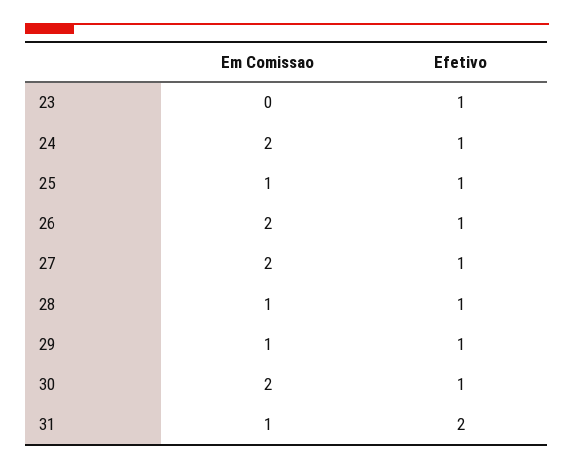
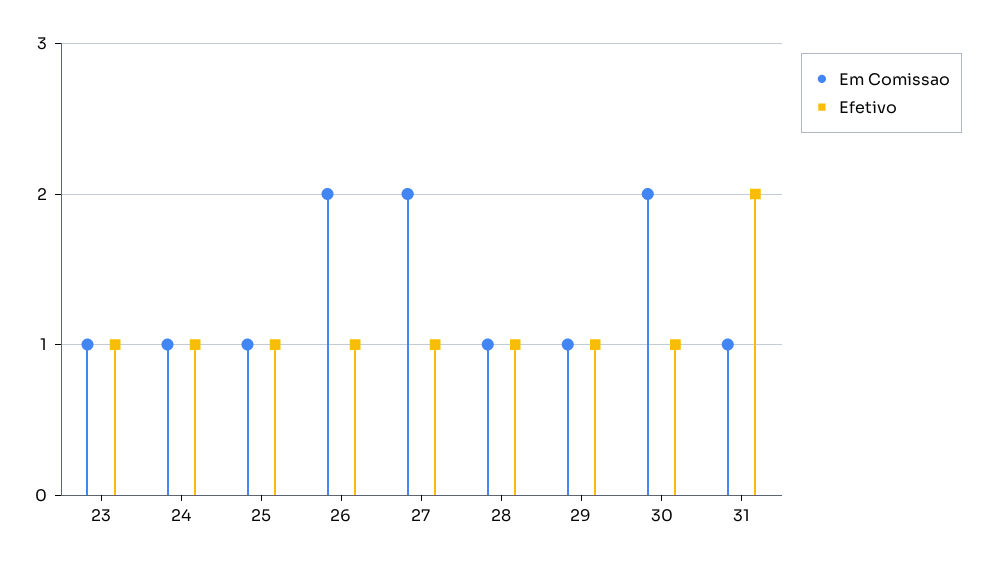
  {
    "Em Comissao": {
-     "23": 0,
+     "23": 1,
-     "24": 2,
+     "24": 1,
      "25": 1,
      "26": 2,
      "27": 2,
      "28": 1,
      "29": 1,
      "30": 2,
      "31": 1
    },
    "Efetivo": {
      "23": 1,
      "24": 1,
      "25": 1,
      "26": 1,
      "27": 1,
      "28": 1,
      "29": 1,
      "30": 1,
      "31": 2
    }
  }

